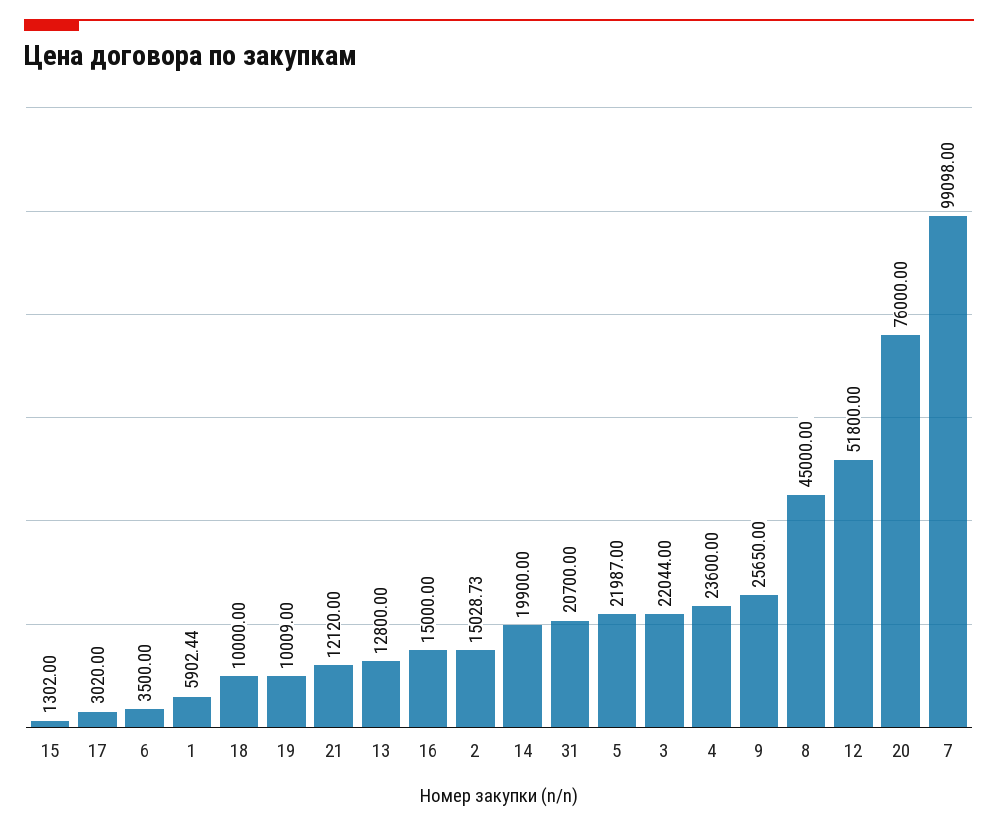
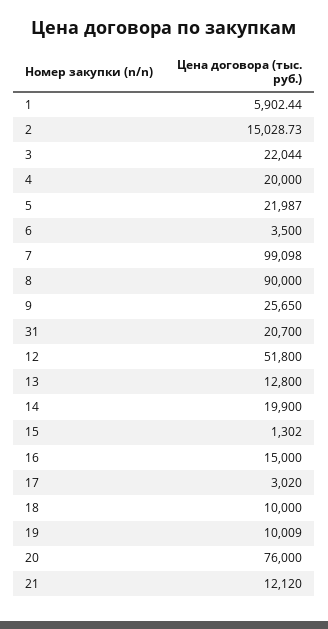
  {
    "15": 1302,
    "17": 3020,
    "6": 3500,
    "1": 5902.44,
    "18": 10000,
    "19": 10009,
    "21": 12120,
    "13": 12800,
    "16": 15000,
    "2": 15028.73,
    "14": 19900,
    "31": 20700,
    "5": 21987,
    "3": 22044,
-   "4": 23600,
+   "4": 20000,
    "9": 25650,
-   "8": 45000,
+   "8": 90000,
    "12": 51800,
    "20": 76000,
    "7": 99098
  }

